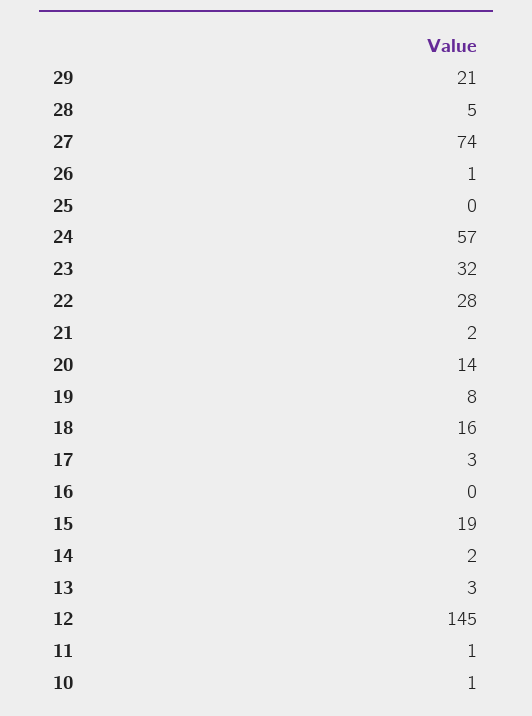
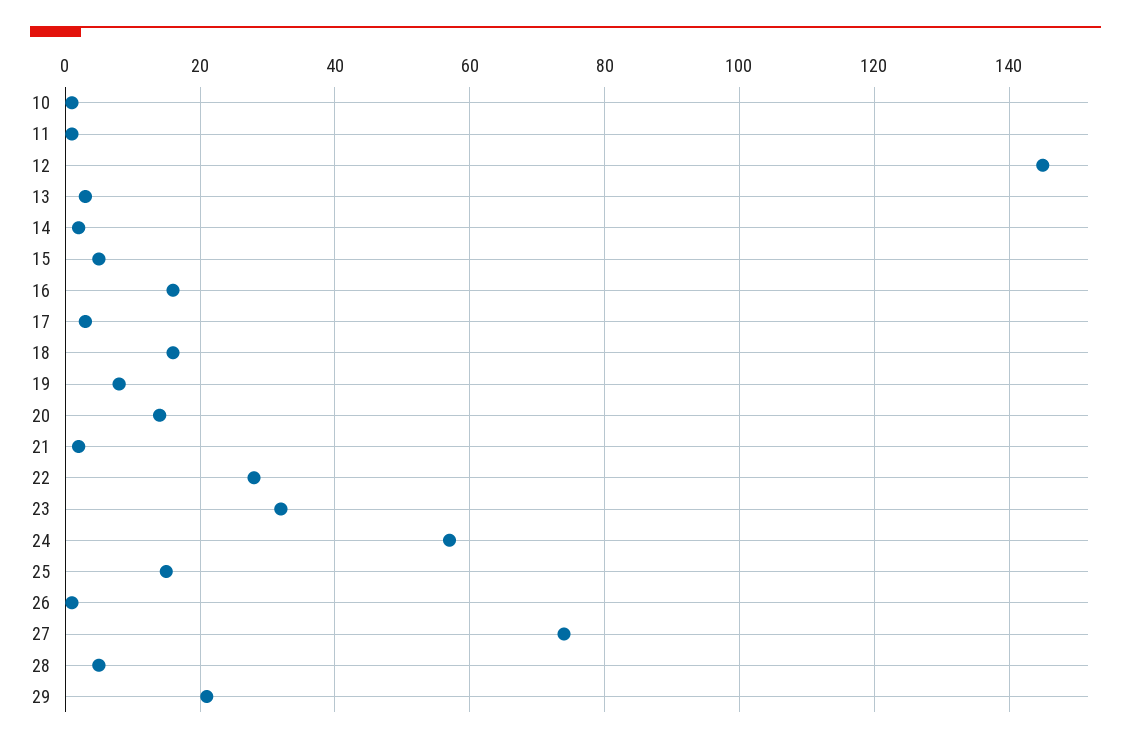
  {
    "29": 21,
    "28": 5,
    "27": 74,
    "26": 1,
-   "25": 0,
+   "25": 15,
    "24": 57,
    "23": 32,
    "22": 28,
    "21": 2,
    "20": 14,
    "19": 8,
    "18": 16,
    "17": 3,
-   "16": 0,
+   "16": 15,
-   "15": 19,
+   "15": 5,
    "14": 2,
    "13": 3,
    "12": 145,
    "11": 1,
    "10": 1
  }

